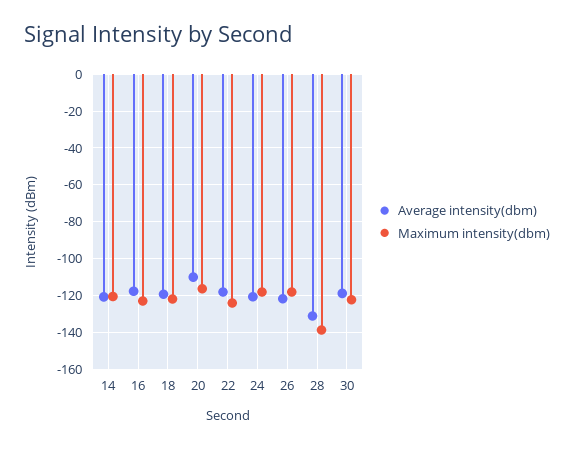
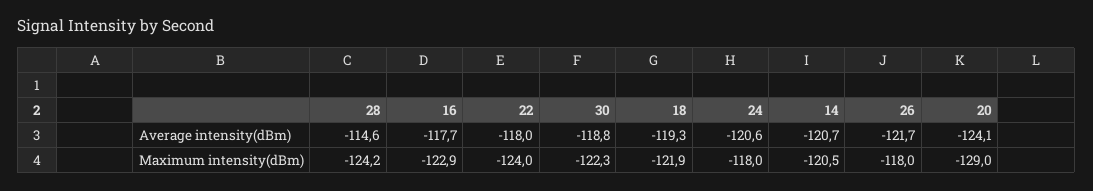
  {
    "Average intensity(dbm)": {
      "14": -120.7,
      "16": -117.7,
      "18": -119.3,
-     "20": -110,
+     "20": -124.1,
      "22": -118,
      "24": -120.6,
      "26": -121.7,
-     "28": -130,
+     "28": -114.6,
      "30": -118.8
    },
    "Maximum intensity(dbm)": {
      "14": -120.5,
      "16": -122.9,
      "18": -121.9,
-     "20": -115,
+     "20": -129,
      "22": -124,
      "24": -118,
      "26": -118,
-     "28": -140,
+     "28": -124.2,
      "30": -122.3
    }
  }

